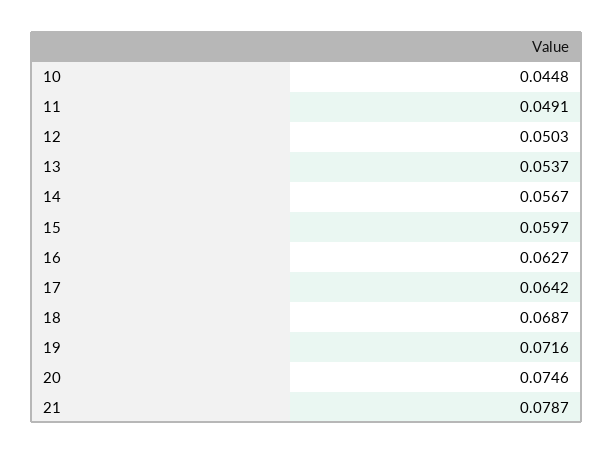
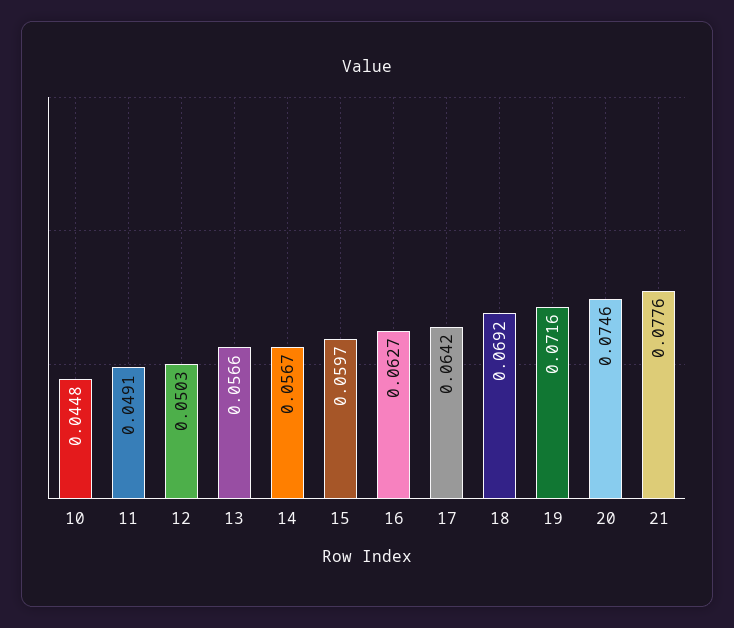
  {
    "10": 0.0448,
    "11": 0.0491,
    "12": 0.0503,
-   "13": 0.0537,
+   "13": 0.0566,
    "14": 0.0567,
    "15": 0.0597,
    "16": 0.0627,
    "17": 0.0642,
-   "18": 0.0687,
+   "18": 0.0692,
    "19": 0.0716,
    "20": 0.0746,
-   "21": 0.0787
+   "21": 0.0776
  }

